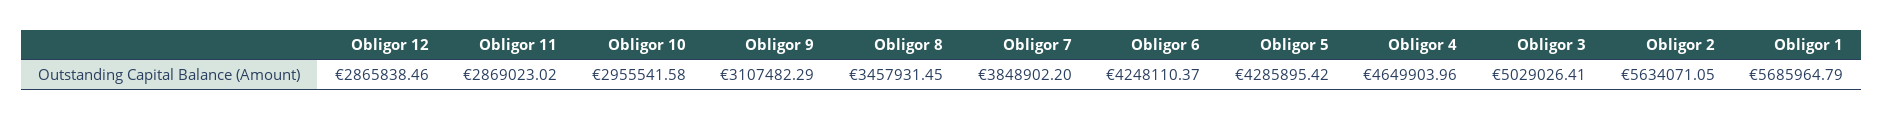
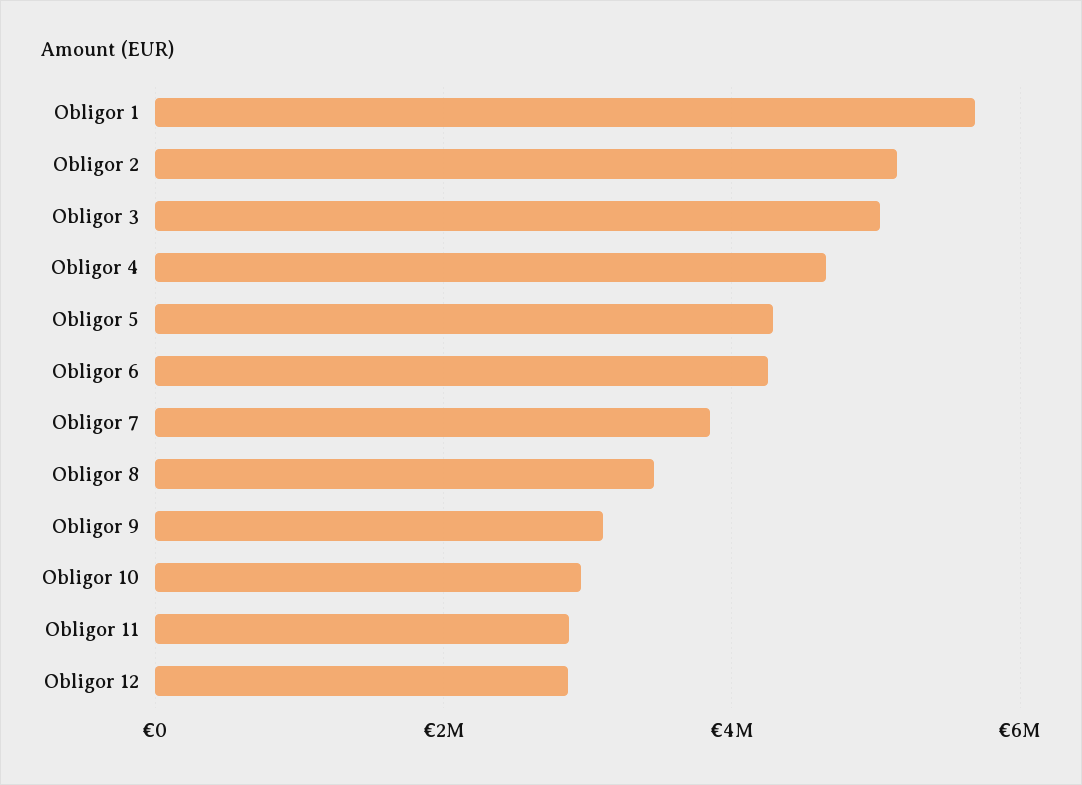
  {
    "Obligor 12": 2865838.46,
    "Obligor 11": 2869023.02,
    "Obligor 10": 2955541.58,
    "Obligor 9": 3107482.29,
    "Obligor 8": 3457931.45,
    "Obligor 7": 3848902.2,
    "Obligor 6": 4248110.37,
    "Obligor 5": 4285895.42,
    "Obligor 4": 4649903.96,
    "Obligor 3": 5029026.41,
-   "Obligor 2": 5634071.05,
+   "Obligor 2": 5200000,
    "Obligor 1": 5685964.79
  }

